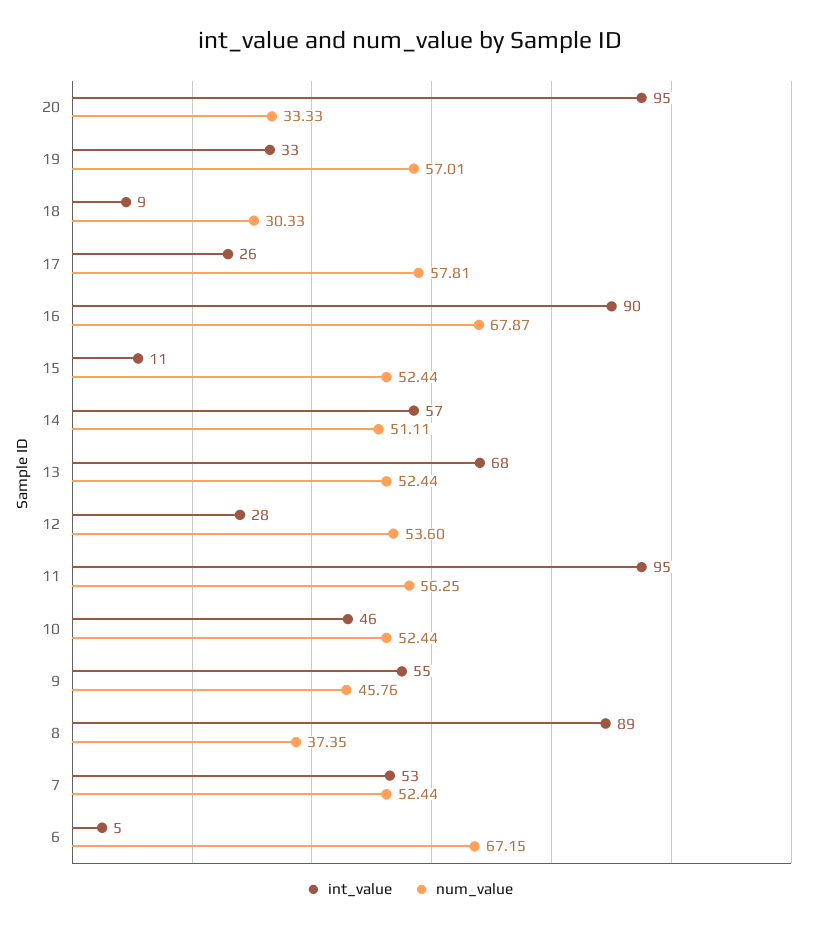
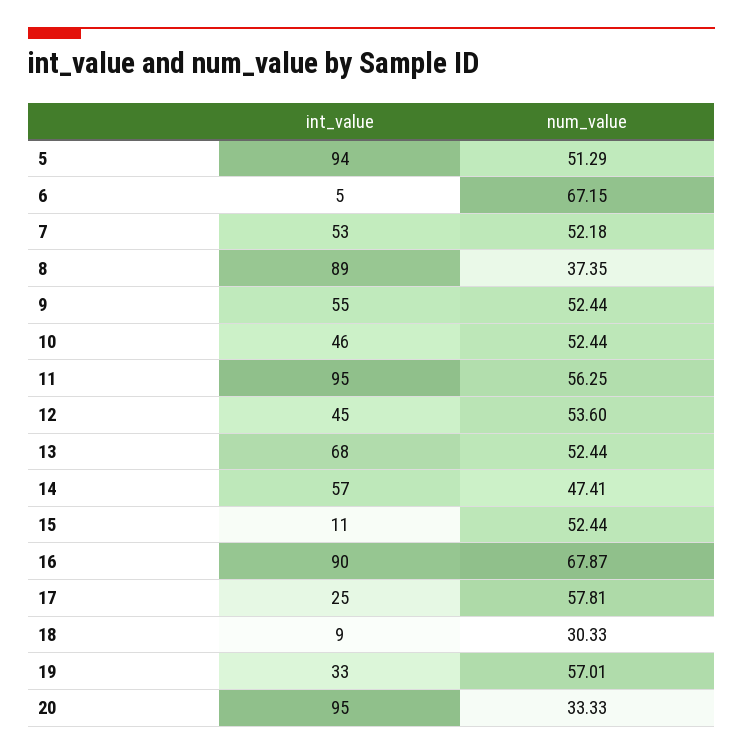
  {
    "int_value": {
      "20": 95,
      "19": 33,
      "18": 9,
-     "17": 26,
+     "17": 25,
      "16": 90,
      "15": 11,
      "14": 57,
      "13": 68,
-     "12": 28,
+     "12": 45,
      "11": 95,
      "10": 46,
      "9": 55,
      "8": 89,
      "7": 53,
-     "6": 5
+     "6": 5,
+     "5": 94
    },
    "num_value": {
      "20": 33.33,
      "19": 57.01,
      "18": 30.33,
      "17": 57.81,
      "16": 67.87,
      "15": 52.44,
-     "14": 51.11,
+     "14": 47.41,
      "13": 52.44,
      "12": 53.6,
      "11": 56.25,
      "10": 52.44,
-     "9": 45.76,
+     "9": 52.44,
      "8": 37.35,
-     "7": 52.44,
+     "7": 52.18,
-     "6": 67.15
+     "6": 67.15,
+     "5": 51.29
    }
  }

